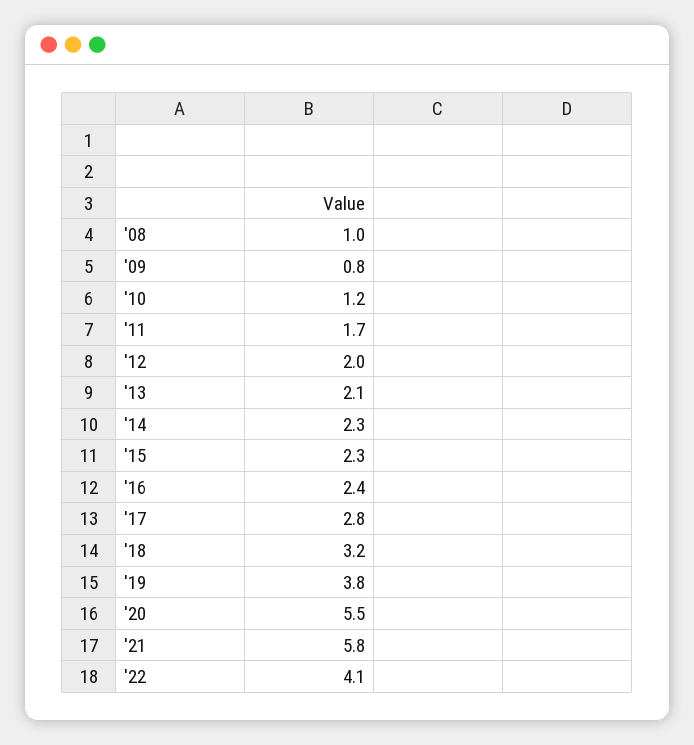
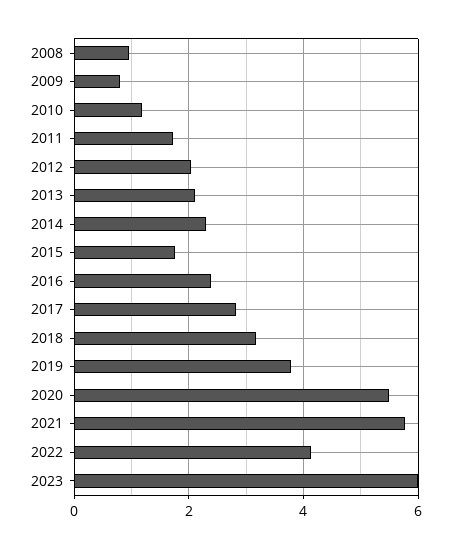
  {
    "'08": 1,
    "'09": 0.8,
    "'10": 1.2,
    "'11": 1.7,
    "'12": 2,
    "'13": 2.1,
    "'14": 2.3,
-   "'15": 2.3,
+   "'15": 1.8,
    "'16": 2.4,
    "'17": 2.8,
    "'18": 3.2,
    "'19": 3.8,
    "'20": 5.5,
    "'21": 5.8,
-   "'22": 4.1
+   "'22": 4.1,
+   "2023": 6
  }

